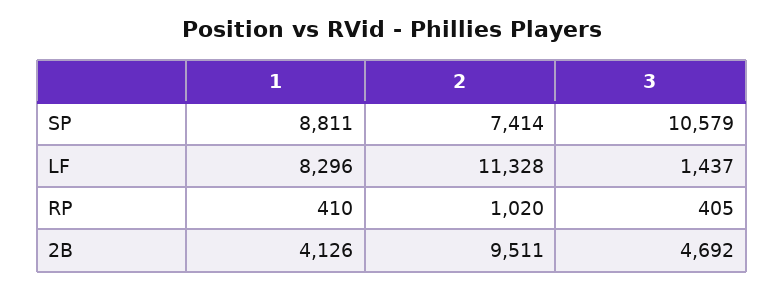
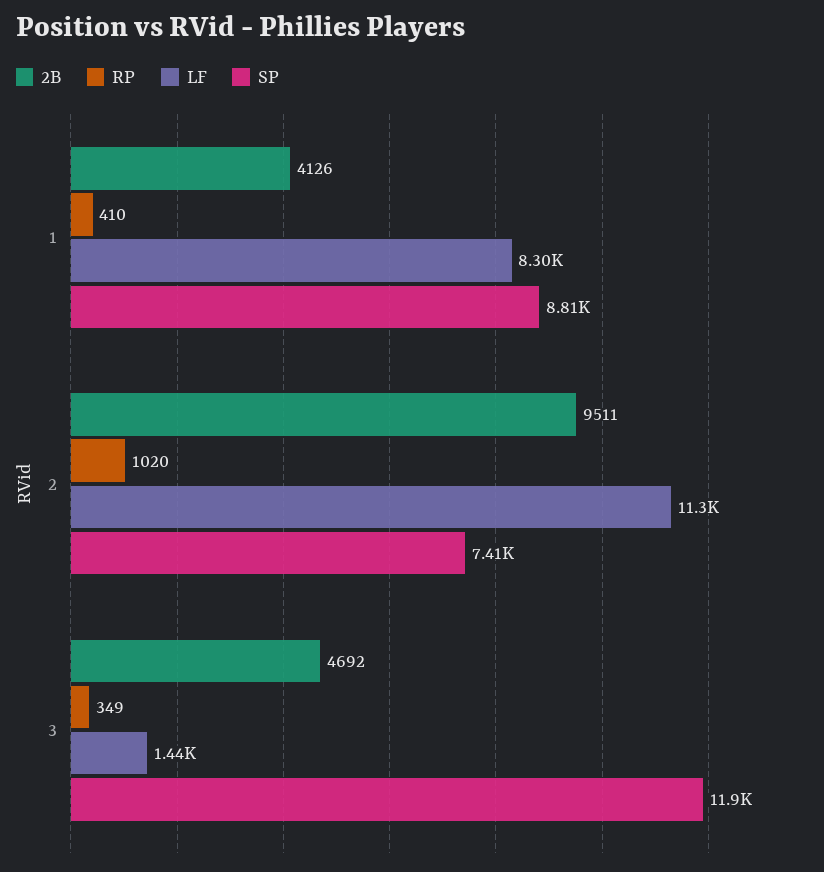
  {
    "SP": {
      "1": 8811,
      "2": 7414,
-     "3": 10579
+     "3": 11900
    },
    "LF": {
      "1": 8296,
      "2": 11328,
      "3": 1437
    },
    "RP": {
      "1": 410,
      "2": 1020,
-     "3": 405
+     "3": 349
    },
    "2B": {
      "1": 4126,
      "2": 9511,
      "3": 4692
    }
  }

